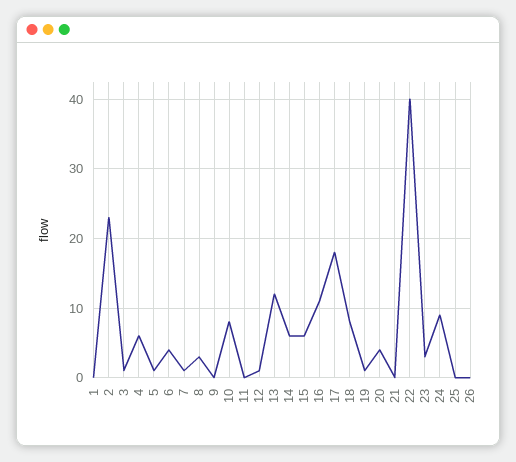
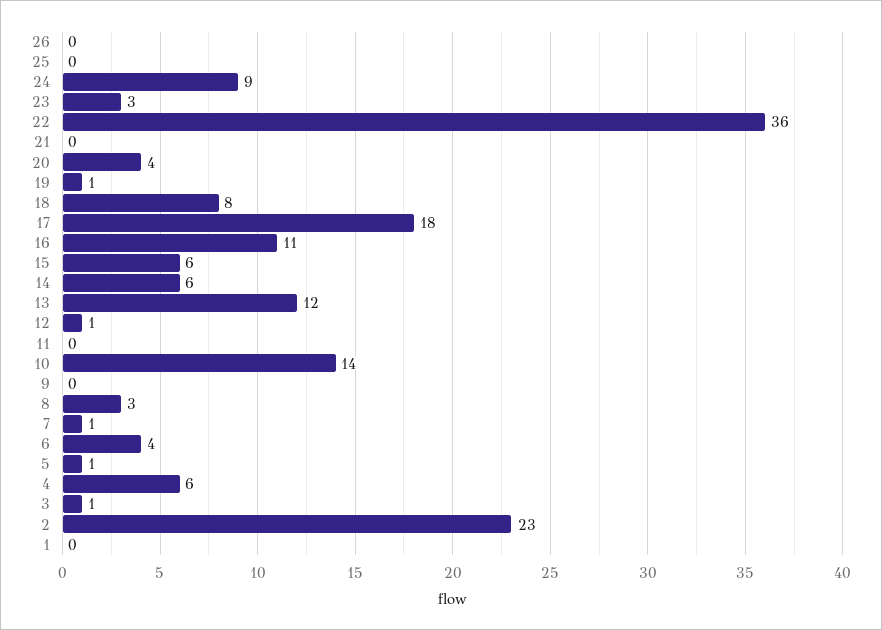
  {
    "1": 0,
    "2": 23,
    "3": 1,
    "4": 6,
    "5": 1,
    "6": 4,
    "7": 1,
    "8": 3,
    "9": 0,
-   "10": 8,
+   "10": 14,
    "11": 0,
    "12": 1,
    "13": 12,
    "14": 6,
    "15": 6,
    "16": 11,
    "17": 18,
    "18": 8,
    "19": 1,
    "20": 4,
    "21": 0,
-   "22": 40,
+   "22": 36,
    "23": 3,
    "24": 9,
    "25": 0,
    "26": 0
  }

